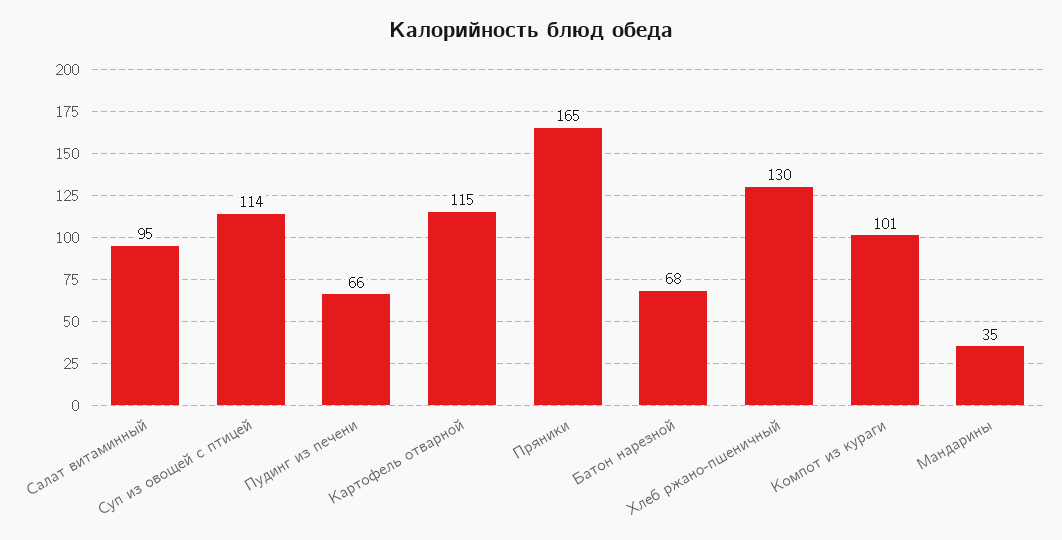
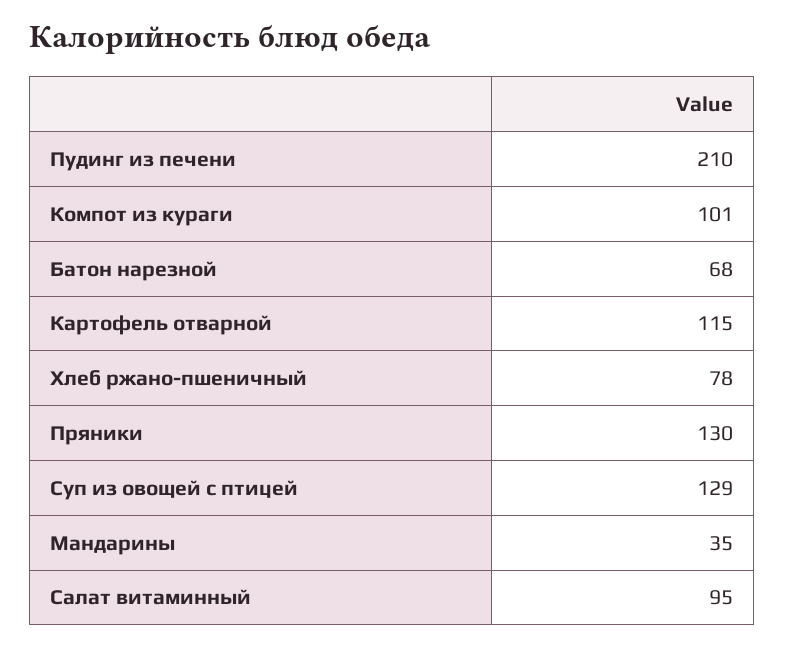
  {
    "Салат витаминный": 95,
-   "Суп из овощей с птицей": 114,
+   "Суп из овощей с птицей": 129,
-   "Пудинг из печени": 66,
+   "Пудинг из печени": 210,
    "Картофель отварной": 115,
-   "Пряники": 165,
+   "Пряники": 130,
    "Батон нарезной": 68,
-   "Хлеб ржано-пшеничный": 130,
+   "Хлеб ржано-пшеничный": 78,
    "Компот из кураги": 101,
    "Мандарины": 35
  }

